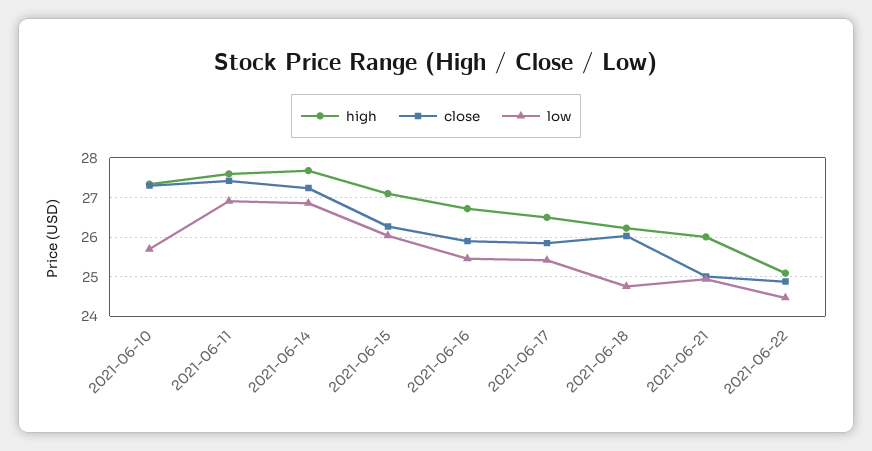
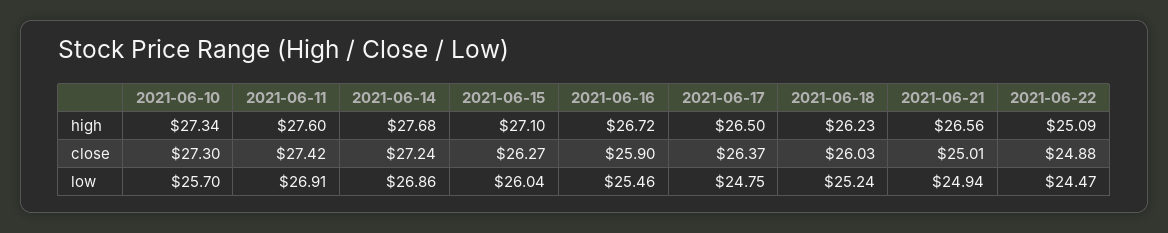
  {
    "high": {
      "2021-06-10": 27.34,
      "2021-06-11": 27.6,
      "2021-06-14": 27.68,
      "2021-06-15": 27.1,
      "2021-06-16": 26.72,
      "2021-06-17": 26.5,
      "2021-06-18": 26.23,
-     "2021-06-21": 26,
+     "2021-06-21": 26.56,
      "2021-06-22": 25.09
    },
    "close": {
      "2021-06-10": 27.3,
      "2021-06-11": 27.42,
      "2021-06-14": 27.24,
      "2021-06-15": 26.27,
      "2021-06-16": 25.9,
-     "2021-06-17": 25.8,
+     "2021-06-17": 26.37,
      "2021-06-18": 26.03,
      "2021-06-21": 25.01,
      "2021-06-22": 24.88
    },
    "low": {
      "2021-06-10": 25.7,
      "2021-06-11": 26.91,
      "2021-06-14": 26.86,
      "2021-06-15": 26.04,
      "2021-06-16": 25.46,
-     "2021-06-17": 25.4,
+     "2021-06-17": 24.75,
-     "2021-06-18": 24.8,
+     "2021-06-18": 25.24,
      "2021-06-21": 24.94,
      "2021-06-22": 24.47
    }
  }

